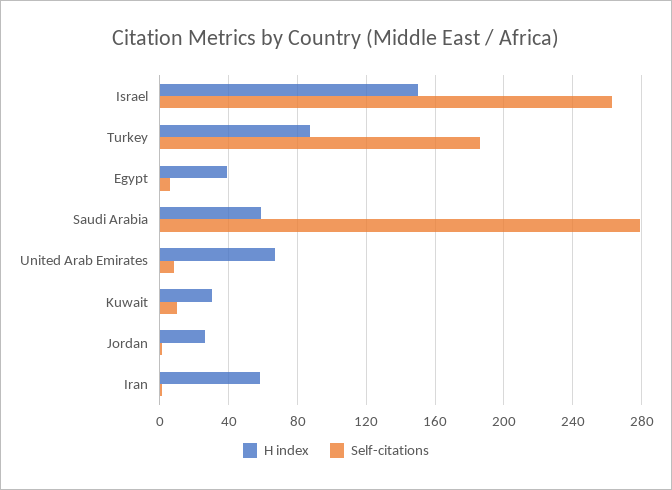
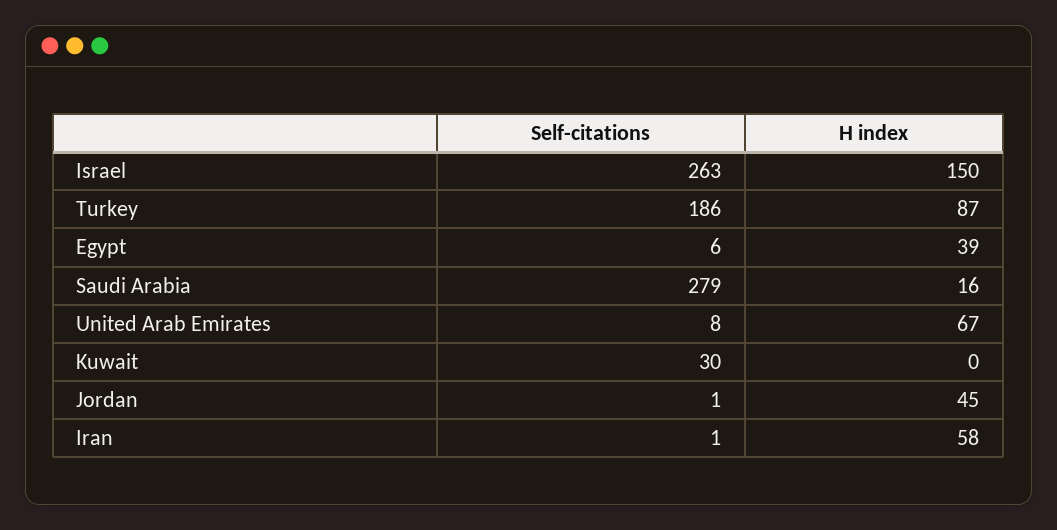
  {
    "H index": {
      "Israel": 150,
      "Turkey": 87,
      "Egypt": 39,
-     "Saudi Arabia": 60,
+     "Saudi Arabia": 16,
      "United Arab Emirates": 67,
-     "Kuwait": 30,
+     "Kuwait": 0,
-     "Jordan": 25,
+     "Jordan": 45,
      "Iran": 58
    },
    "Self-citations": {
      "Israel": 263,
      "Turkey": 186,
      "Egypt": 6,
      "Saudi Arabia": 279,
      "United Arab Emirates": 8,
-     "Kuwait": 10,
+     "Kuwait": 30,
      "Jordan": 1,
      "Iran": 1
    }
  }

